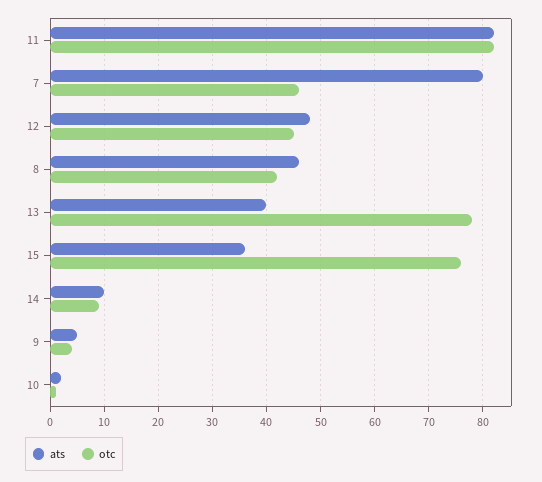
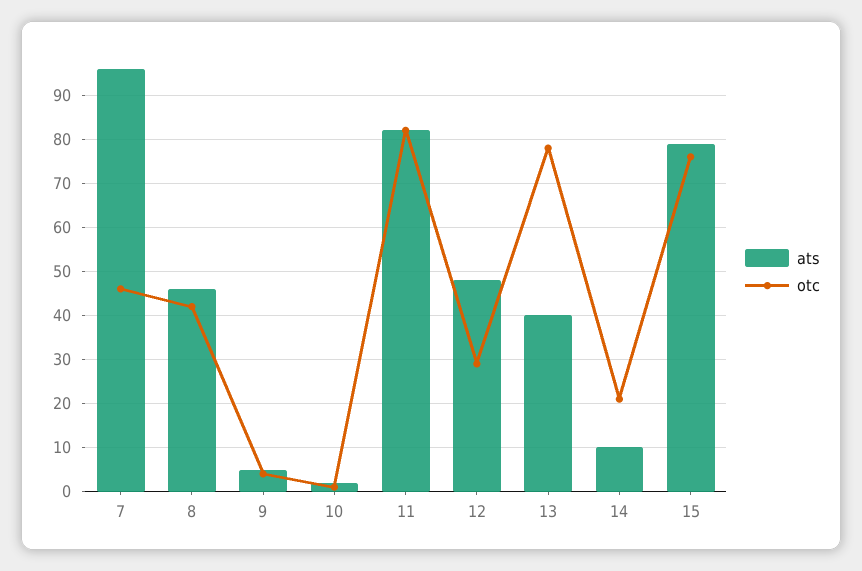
  {
    "ats": {
      "11": 80,
-     "7": 80,
+     "7": 95,
      "12": 50,
      "8": 45,
      "13": 40,
-     "15": 35,
+     "15": 80,
      "14": 10,
      "9": 5,
      "10": 0
    },
    "otc": {
      "11": 80,
      "7": 45,
-     "12": 45,
+     "12": 30,
      "8": 40,
      "13": 80,
      "15": 75,
-     "14": 10,
+     "14": 20,
      "9": 5,
      "10": 0
    }
  }

